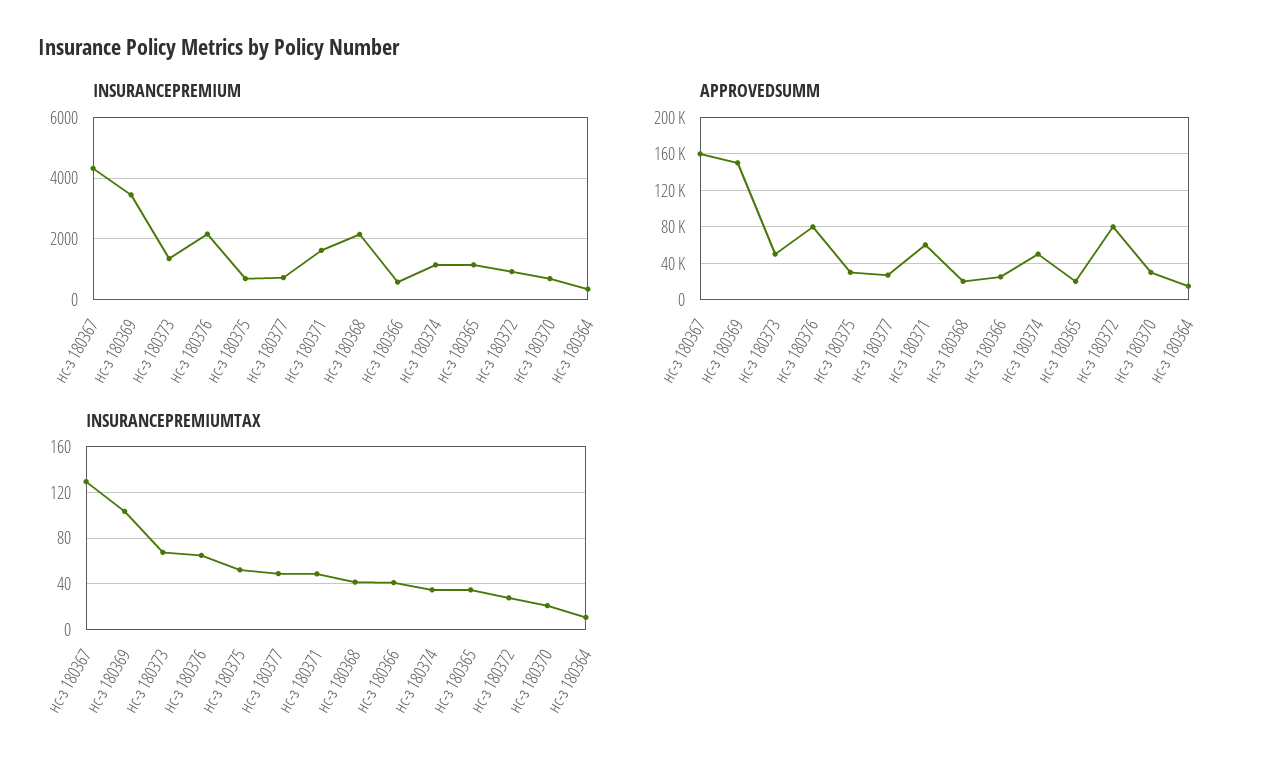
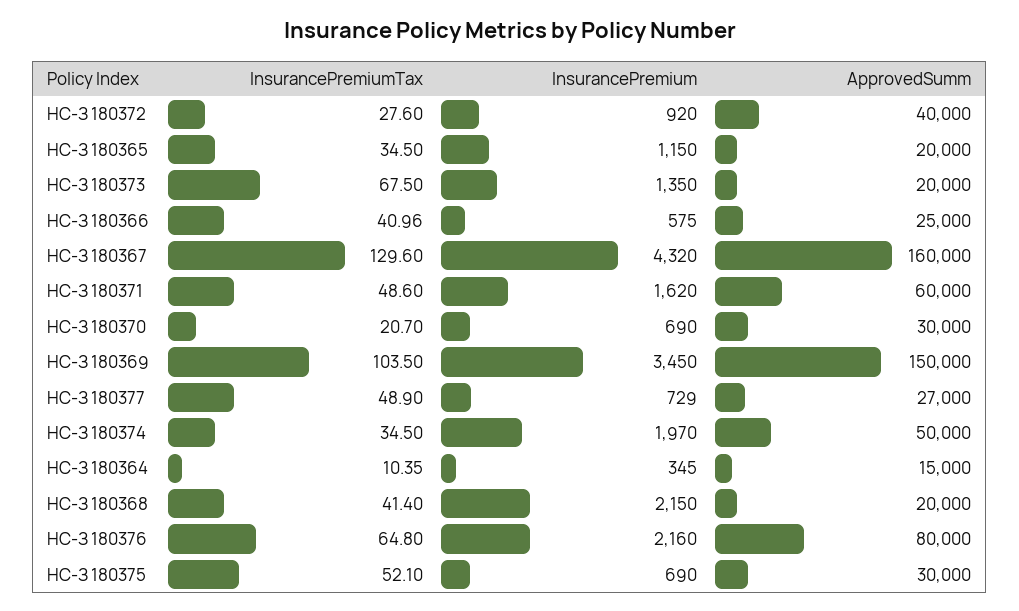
  {
    "INSURANCEPREMIUM": {
      "нс-з 180367": 4320,
      "нс-з 180369": 3450,
      "нс-з 180373": 1350,
      "нс-з 180376": 2160,
      "нс-з 180375": 690,
      "нс-з 180377": 729,
      "нс-з 180371": 1620,
      "нс-з 180368": 2150,
      "нс-з 180366": 575,
-     "нс-з 180374": 1200,
+     "нс-з 180374": 1970,
      "нс-з 180365": 1150,
      "нс-з 180372": 920,
      "нс-з 180370": 690,
      "нс-з 180364": 345
    },
    "APPROVEDSUMM": {
      "нс-з 180367": 160000,
      "нс-з 180369": 150000,
-     "нс-з 180373": 50000,
+     "нс-з 180373": 20000,
      "нс-з 180376": 80000,
      "нс-з 180375": 30000,
      "нс-з 180377": 27000,
      "нс-з 180371": 60000,
      "нс-з 180368": 20000,
      "нс-з 180366": 25000,
      "нс-з 180374": 50000,
      "нс-з 180365": 20000,
-     "нс-з 180372": 80000,
+     "нс-з 180372": 40000,
      "нс-з 180370": 30000,
      "нс-з 180364": 15000
    },
    "INSURANCEPREMIUMTAX": {
      "нс-з 180367": 129.6,
      "нс-з 180369": 103.5,
      "нс-з 180373": 67.5,
      "нс-з 180376": 64.8,
      "нс-з 180375": 52.1,
      "нс-з 180377": 48.9,
      "нс-з 180371": 48.6,
      "нс-з 180368": 41.4,
      "нс-з 180366": 40.96,
      "нс-з 180374": 34.5,
      "нс-з 180365": 34.5,
      "нс-з 180372": 27.6,
      "нс-з 180370": 20.7,
      "нс-з 180364": 10.35
    }
  }

